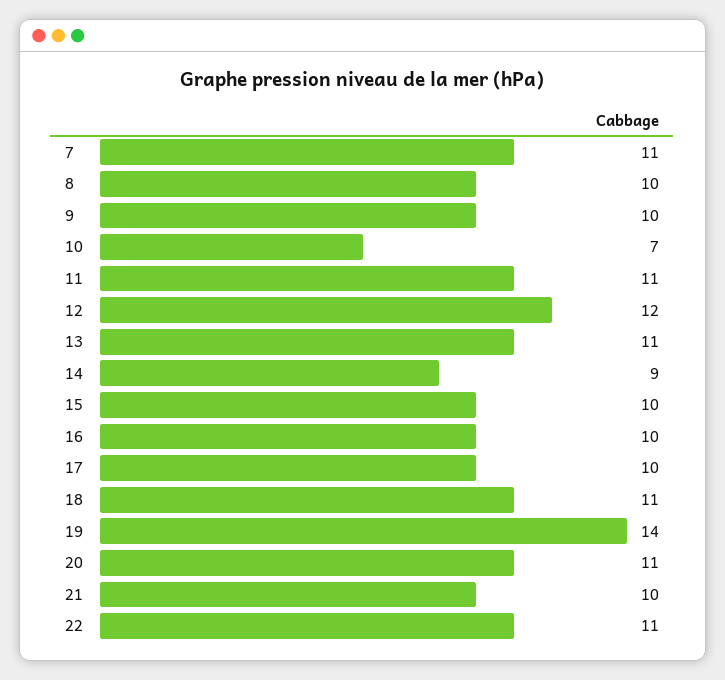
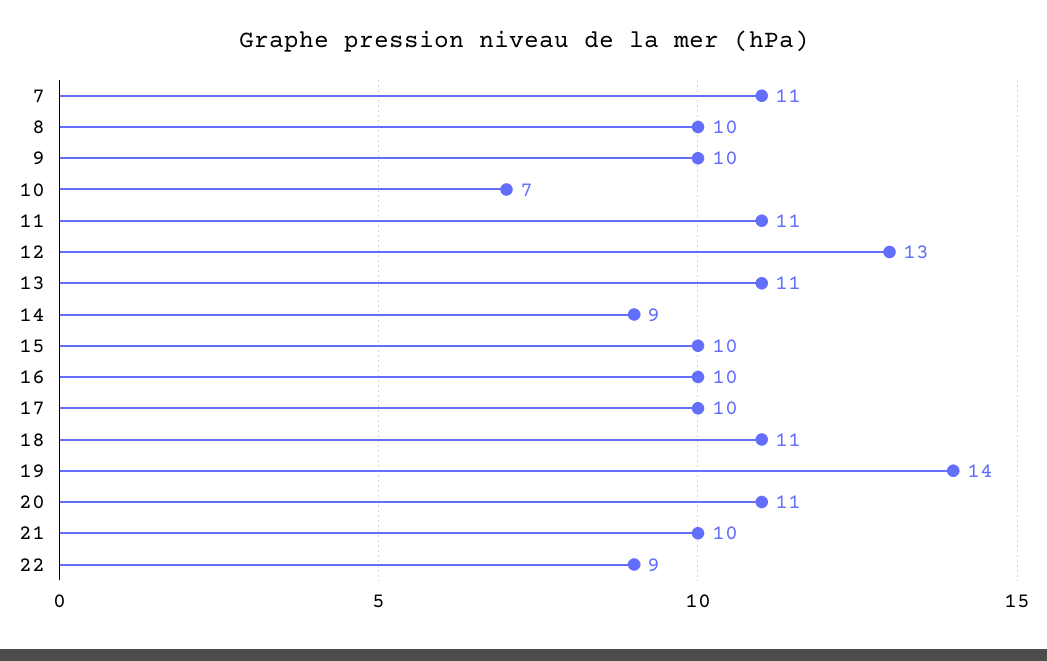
  {
    "7": 11,
    "8": 10,
    "9": 10,
    "10": 7,
    "11": 11,
-   "12": 12,
+   "12": 13,
    "13": 11,
    "14": 9,
    "15": 10,
    "16": 10,
    "17": 10,
    "18": 11,
    "19": 14,
    "20": 11,
    "21": 10,
-   "22": 11
+   "22": 9
  }

